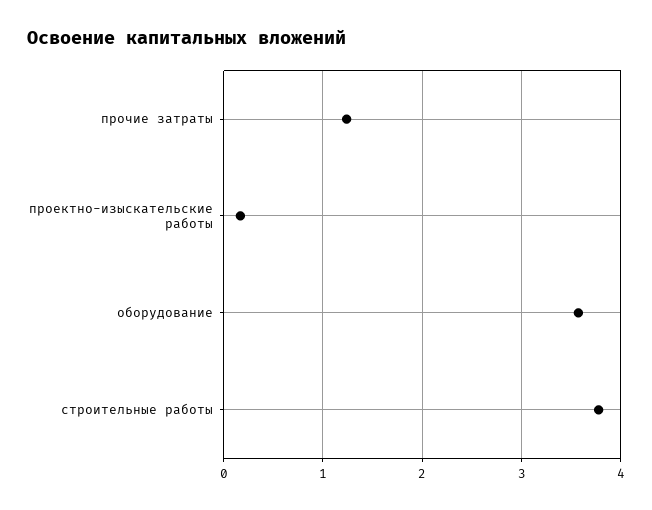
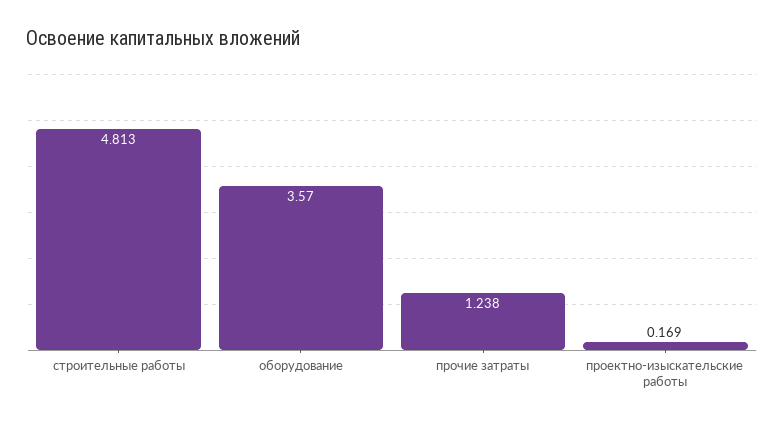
  {
    "прочие затраты": 1.238,
    "проектно-изыскательские работы": 0.169,
    "оборудование": 3.57,
-   "строительные работы": 3.8
+   "строительные работы": 4.813
  }

